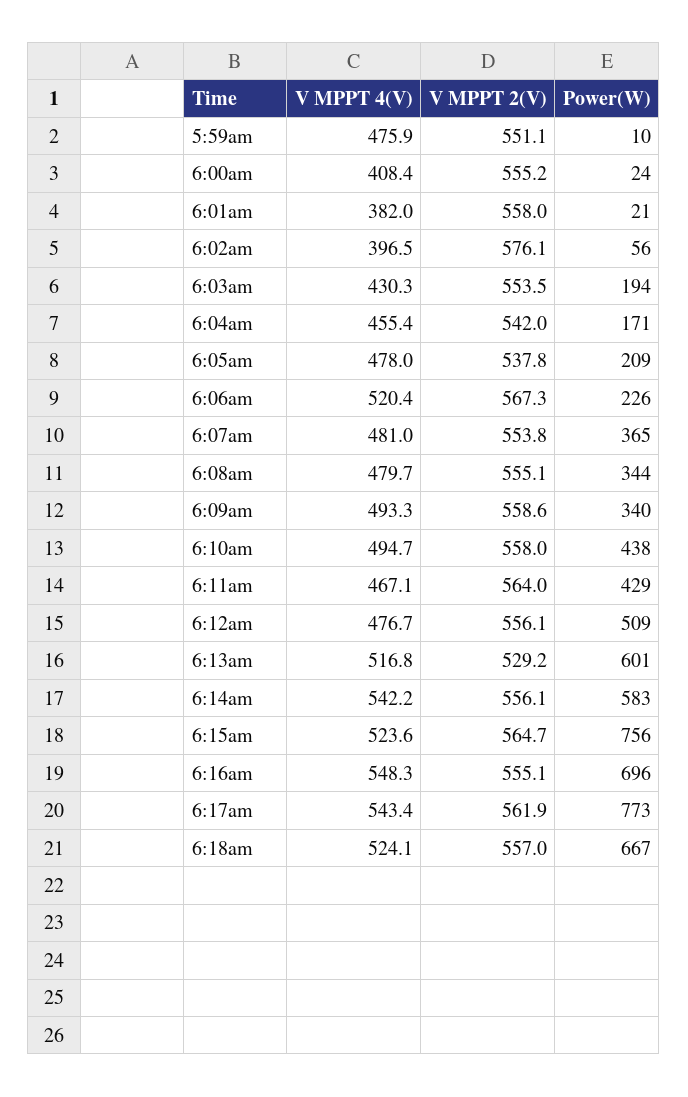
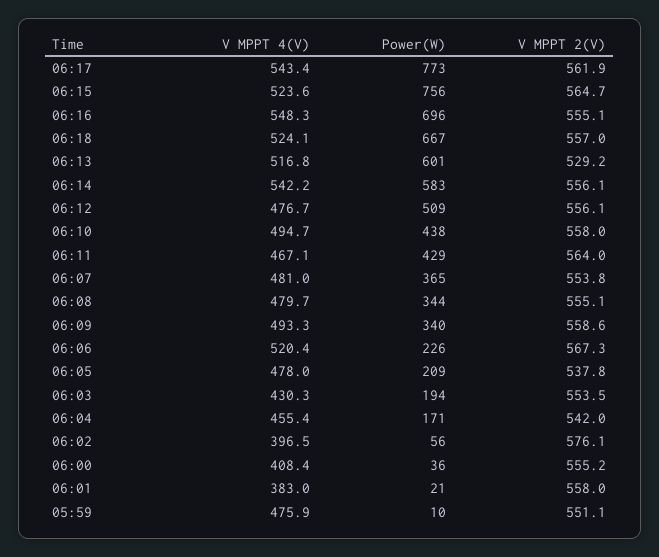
  {
    "V MPPT 4(V)": {
      "5:59am": 475.9,
      "6:00am": 408.4,
-     "6:01am": 382,
+     "6:01am": 383,
      "6:02am": 396.5,
      "6:03am": 430.3,
      "6:04am": 455.4,
      "6:05am": 478,
      "6:06am": 520.4,
      "6:07am": 481,
      "6:08am": 479.7,
      "6:09am": 493.3,
      "6:10am": 494.7,
      "6:11am": 467.1,
      "6:12am": 476.7,
      "6:13am": 516.8,
      "6:14am": 542.2,
      "6:15am": 523.6,
      "6:16am": 548.3,
      "6:17am": 543.4,
      "6:18am": 524.1
    },
    "V MPPT 2(V)": {
      "5:59am": 551.1,
      "6:00am": 555.2,
      "6:01am": 558,
      "6:02am": 576.1,
      "6:03am": 553.5,
      "6:04am": 542,
      "6:05am": 537.8,
      "6:06am": 567.3,
      "6:07am": 553.8,
      "6:08am": 555.1,
      "6:09am": 558.6,
      "6:10am": 558,
      "6:11am": 564,
      "6:12am": 556.1,
      "6:13am": 529.2,
      "6:14am": 556.1,
      "6:15am": 564.7,
      "6:16am": 555.1,
      "6:17am": 561.9,
      "6:18am": 557
    },
    "Power(W)": {
      "5:59am": 10,
-     "6:00am": 24,
+     "6:00am": 36,
      "6:01am": 21,
      "6:02am": 56,
      "6:03am": 194,
      "6:04am": 171,
      "6:05am": 209,
      "6:06am": 226,
      "6:07am": 365,
      "6:08am": 344,
      "6:09am": 340,
      "6:10am": 438,
      "6:11am": 429,
      "6:12am": 509,
      "6:13am": 601,
      "6:14am": 583,
      "6:15am": 756,
      "6:16am": 696,
      "6:17am": 773,
      "6:18am": 667
    }
  }

